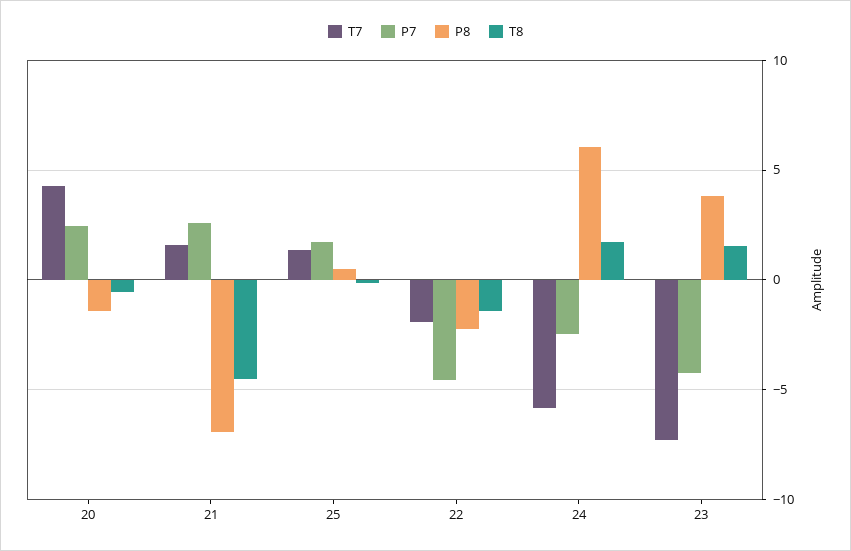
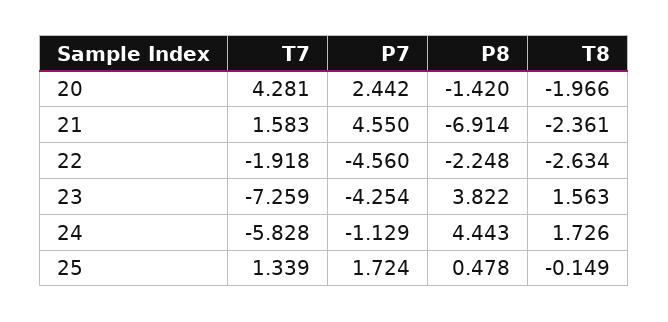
  {
    "T7": {
      "20": 4.281,
      "21": 1.583,
      "25": 1.339,
      "22": -1.918,
      "24": -5.828,
      "23": -7.259
    },
    "P7": {
      "20": 2.442,
-     "21": 2.5,
+     "21": 4.55,
      "25": 1.724,
      "22": -4.56,
-     "24": -2.5,
+     "24": -1.129,
      "23": -4.254
    },
    "P8": {
      "20": -1.42,
      "21": -6.914,
      "25": 0.478,
      "22": -2.248,
-     "24": 6,
+     "24": 4.443,
      "23": 3.822
    },
    "T8": {
-     "20": -0.5,
+     "20": -1.966,
-     "21": -4.5,
+     "21": -2.361,
      "25": -0.149,
-     "22": -1.5,
+     "22": -2.634,
      "24": 1.726,
      "23": 1.563
    }
  }

